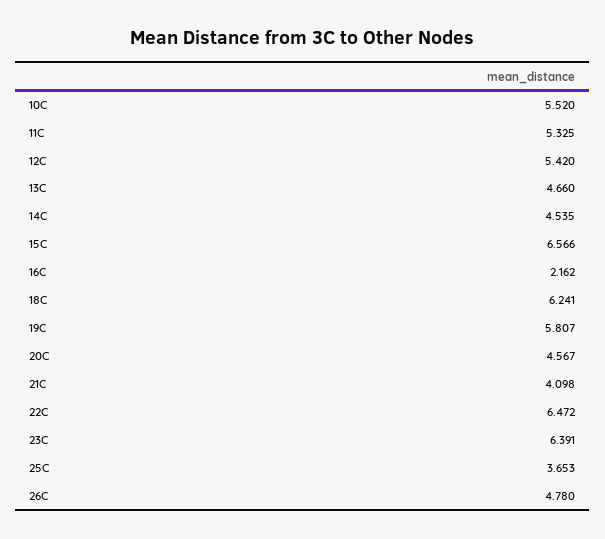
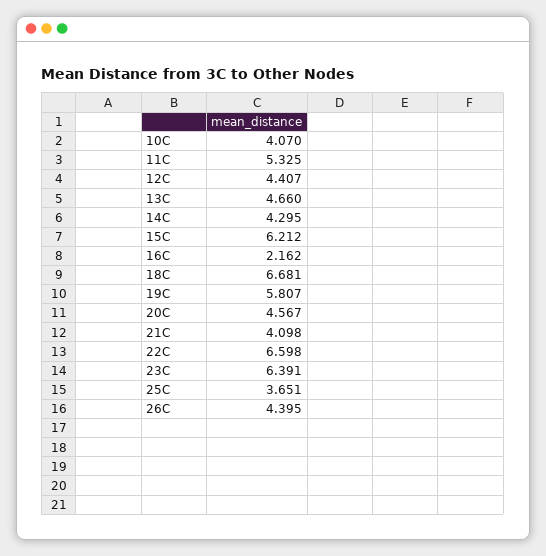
  {
-   "10C": 5.52,
+   "10C": 4.07,
    "11C": 5.325,
-   "12C": 5.42,
+   "12C": 4.407,
    "13C": 4.66,
-   "14C": 4.535,
+   "14C": 4.295,
-   "15C": 6.566,
+   "15C": 6.212,
    "16C": 2.162,
-   "18C": 6.241,
+   "18C": 6.681,
    "19C": 5.807,
    "20C": 4.567,
    "21C": 4.098,
-   "22C": 6.472,
+   "22C": 6.598,
    "23C": 6.391,
-   "25C": 3.653,
+   "25C": 3.651,
-   "26C": 4.78
+   "26C": 4.395
  }

